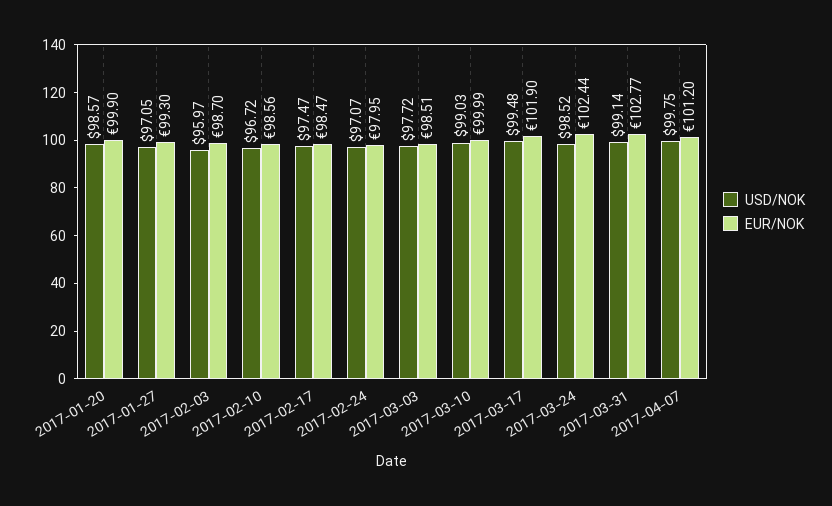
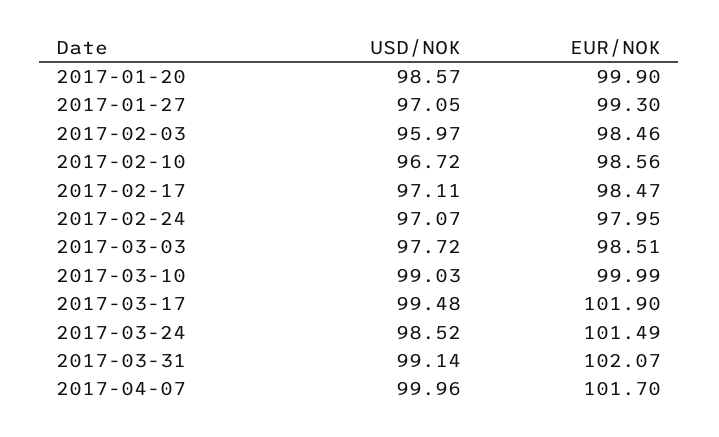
  {
    "USD/NOK": {
      "2017-01-20": 98.57,
      "2017-01-27": 97.05,
      "2017-02-03": 95.97,
      "2017-02-10": 96.72,
-     "2017-02-17": 97.47,
+     "2017-02-17": 97.11,
      "2017-02-24": 97.07,
      "2017-03-03": 97.72,
      "2017-03-10": 99.03,
      "2017-03-17": 99.48,
      "2017-03-24": 98.52,
      "2017-03-31": 99.14,
-     "2017-04-07": 99.75
+     "2017-04-07": 99.96
    },
    "EUR/NOK": {
      "2017-01-20": 99.9,
      "2017-01-27": 99.3,
-     "2017-02-03": 98.7,
+     "2017-02-03": 98.46,
      "2017-02-10": 98.56,
      "2017-02-17": 98.47,
      "2017-02-24": 97.95,
      "2017-03-03": 98.51,
      "2017-03-10": 99.99,
      "2017-03-17": 101.9,
-     "2017-03-24": 102.44,
+     "2017-03-24": 101.49,
-     "2017-03-31": 102.77,
+     "2017-03-31": 102.07,
-     "2017-04-07": 101.2
+     "2017-04-07": 101.7
    }
  }

